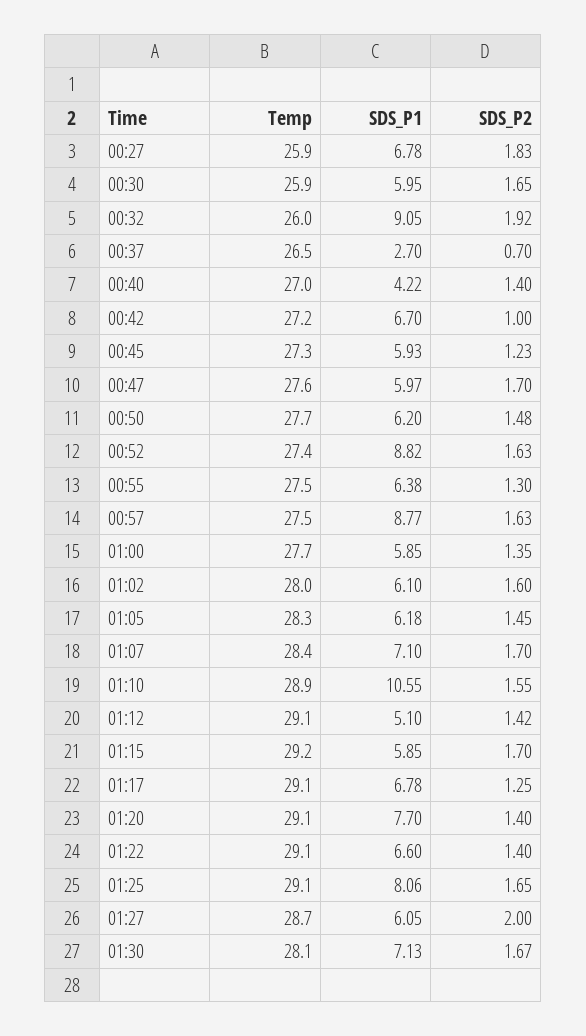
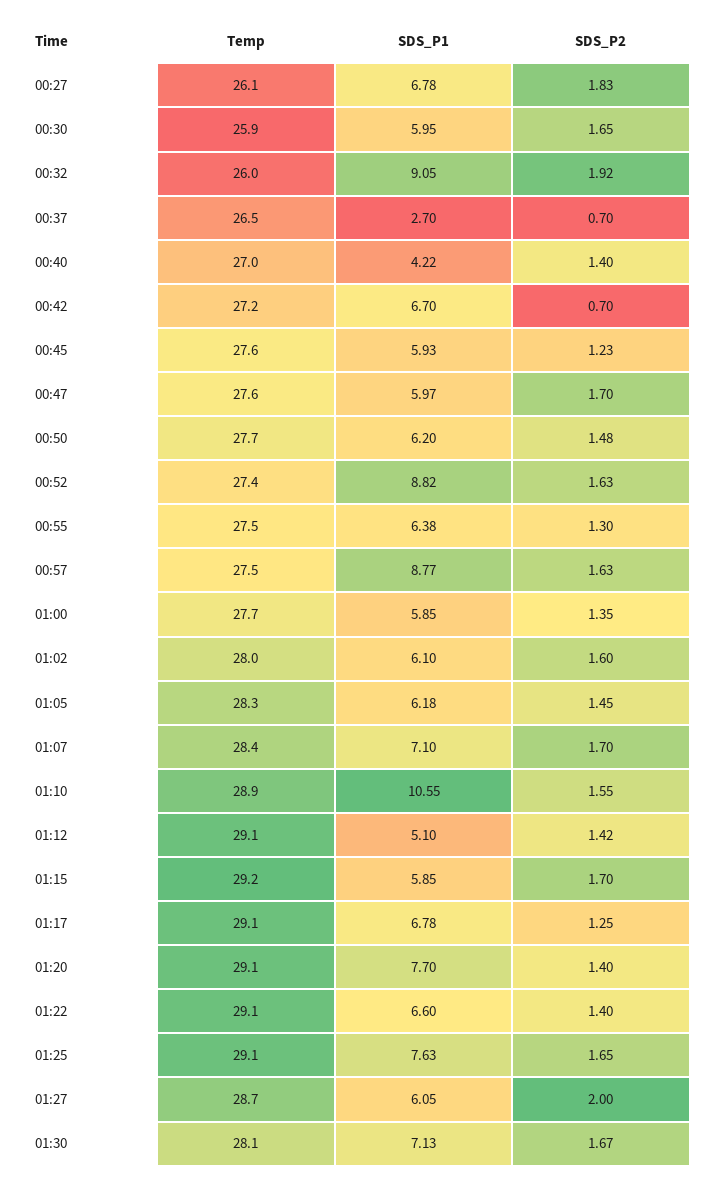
  {
    "Temp": {
-     "00:27": 25.9,
+     "00:27": 26.1,
      "00:30": 25.9,
      "00:32": 26,
      "00:37": 26.5,
      "00:40": 27,
      "00:42": 27.2,
-     "00:45": 27.3,
+     "00:45": 27.6,
      "00:47": 27.6,
      "00:50": 27.7,
      "00:52": 27.4,
      "00:55": 27.5,
      "00:57": 27.5,
      "01:00": 27.7,
      "01:02": 28,
      "01:05": 28.3,
      "01:07": 28.4,
      "01:10": 28.9,
      "01:12": 29.1,
      "01:15": 29.2,
      "01:17": 29.1,
      "01:20": 29.1,
      "01:22": 29.1,
      "01:25": 29.1,
      "01:27": 28.7,
      "01:30": 28.1
    },
    "SDS_P1": {
      "00:27": 6.78,
      "00:30": 5.95,
      "00:32": 9.05,
      "00:37": 2.7,
      "00:40": 4.22,
      "00:42": 6.7,
      "00:45": 5.93,
      "00:47": 5.97,
      "00:50": 6.2,
      "00:52": 8.82,
      "00:55": 6.38,
      "00:57": 8.77,
      "01:00": 5.85,
      "01:02": 6.1,
      "01:05": 6.18,
      "01:07": 7.1,
      "01:10": 10.55,
      "01:12": 5.1,
      "01:15": 5.85,
      "01:17": 6.78,
      "01:20": 7.7,
      "01:22": 6.6,
-     "01:25": 8.06,
+     "01:25": 7.63,
      "01:27": 6.05,
      "01:30": 7.13
    },
    "SDS_P2": {
      "00:27": 1.83,
      "00:30": 1.65,
      "00:32": 1.92,
      "00:37": 0.7,
      "00:40": 1.4,
-     "00:42": 1,
+     "00:42": 0.7,
      "00:45": 1.23,
      "00:47": 1.7,
      "00:50": 1.48,
      "00:52": 1.63,
      "00:55": 1.3,
      "00:57": 1.63,
      "01:00": 1.35,
      "01:02": 1.6,
      "01:05": 1.45,
      "01:07": 1.7,
      "01:10": 1.55,
      "01:12": 1.42,
      "01:15": 1.7,
      "01:17": 1.25,
      "01:20": 1.4,
      "01:22": 1.4,
      "01:25": 1.65,
      "01:27": 2,
      "01:30": 1.67
    }
  }

